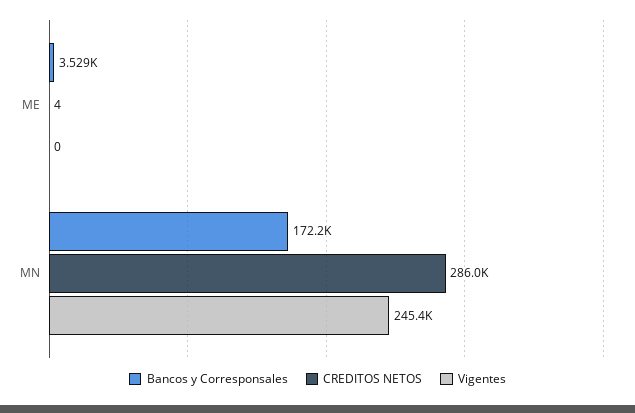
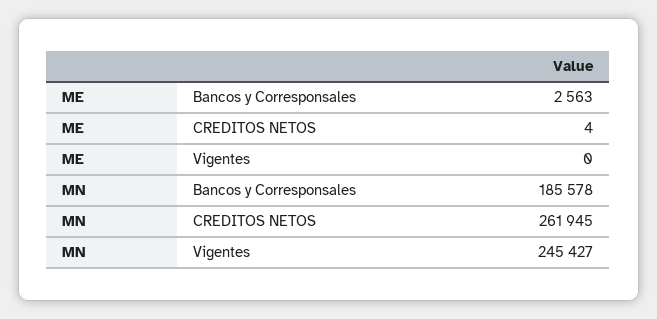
  {
    "Bancos y Corresponsales": {
-     "ME": 3529,
+     "ME": 2563,
-     "MN": 172200
+     "MN": 185578
    },
    "CREDITOS NETOS": {
      "ME": 4,
-     "MN": 286000
+     "MN": 261945
    },
    "Vigentes": {
      "ME": 0,
      "MN": 245427
    }
  }

